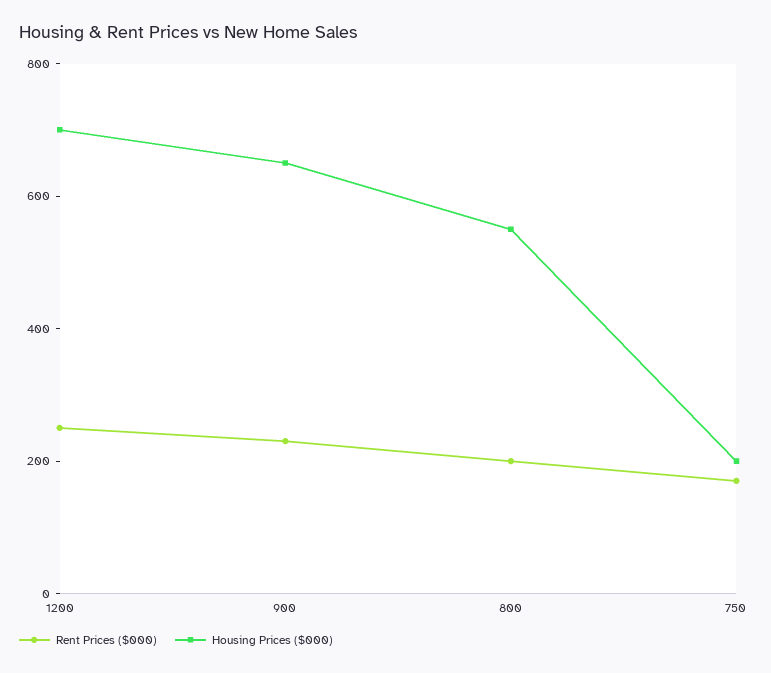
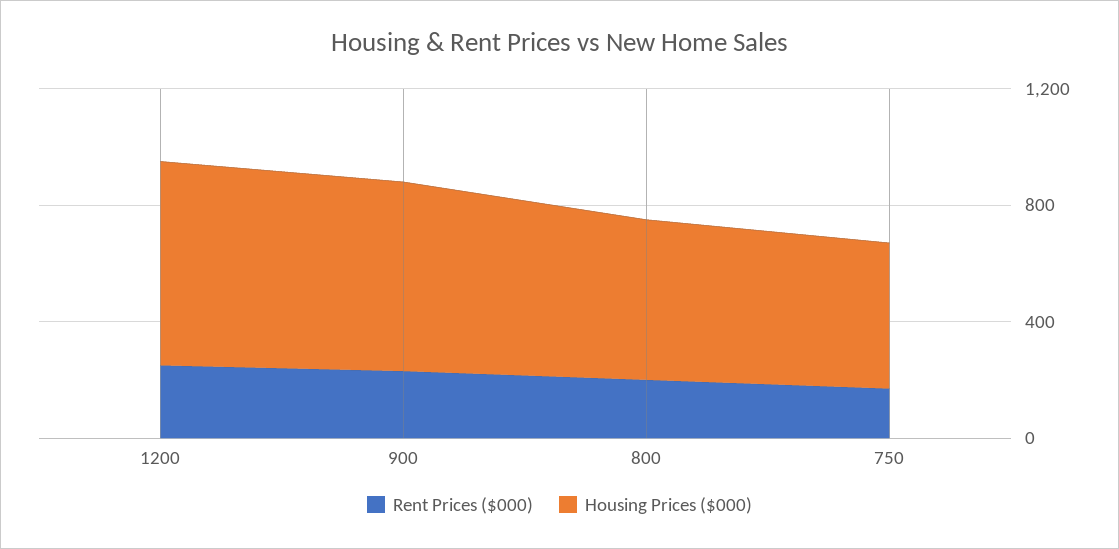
  {
    "Rent Prices ($000)": {
      "1200": 250,
      "900": 250,
      "800": 200,
      "750": 150
    },
    "Housing Prices ($000)": {
      "1200": 700,
      "900": 650,
      "800": 550,
-     "750": 200
+     "750": 500
    }
  }

